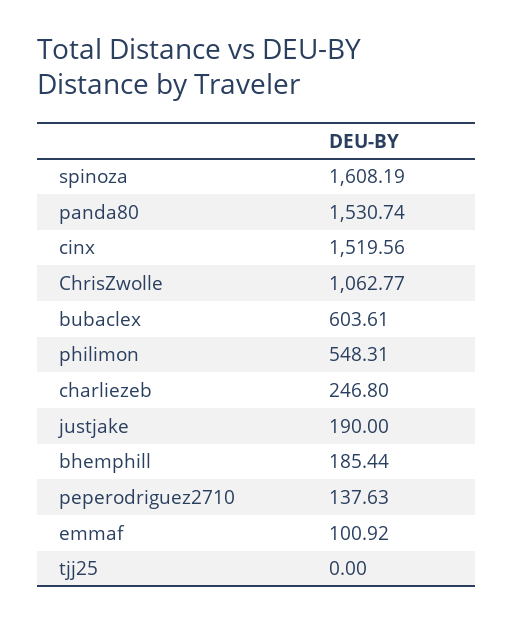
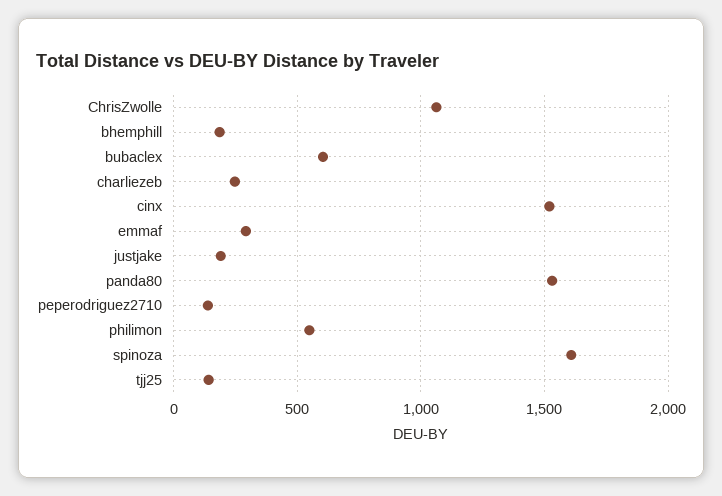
  {
    "spinoza": 1608.19,
    "panda80": 1530.74,
    "cinx": 1519.56,
    "ChrisZwolle": 1062.77,
    "bubaclex": 603.61,
    "philimon": 548.31,
    "charliezeb": 246.8,
    "justjake": 190,
    "bhemphill": 185.44,
    "peperodriguez2710": 137.63,
-   "emmaf": 100.92,
+   "emmaf": 300,
-   "tjj25": 0
+   "tjj25": 150
  }

